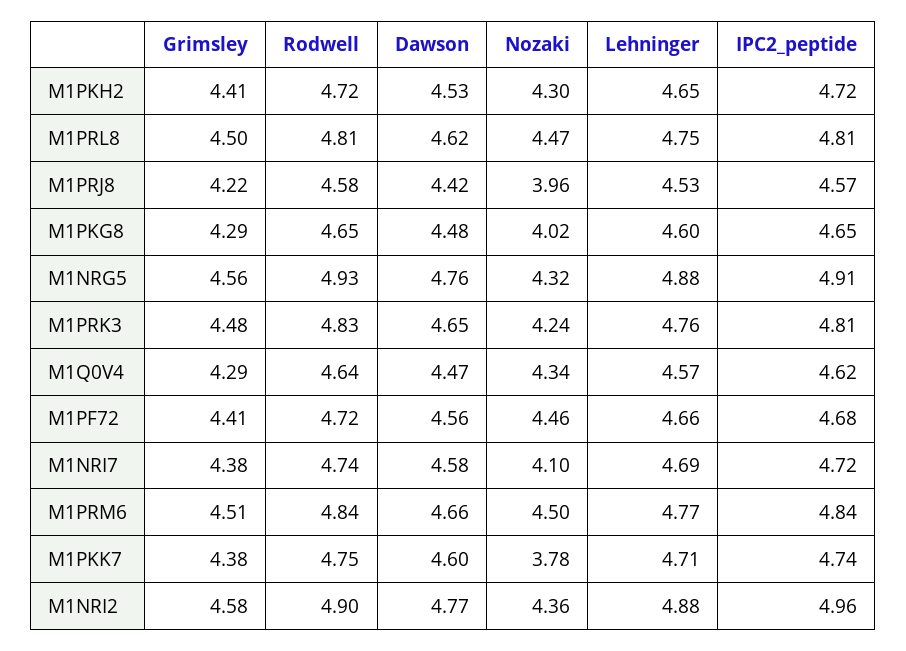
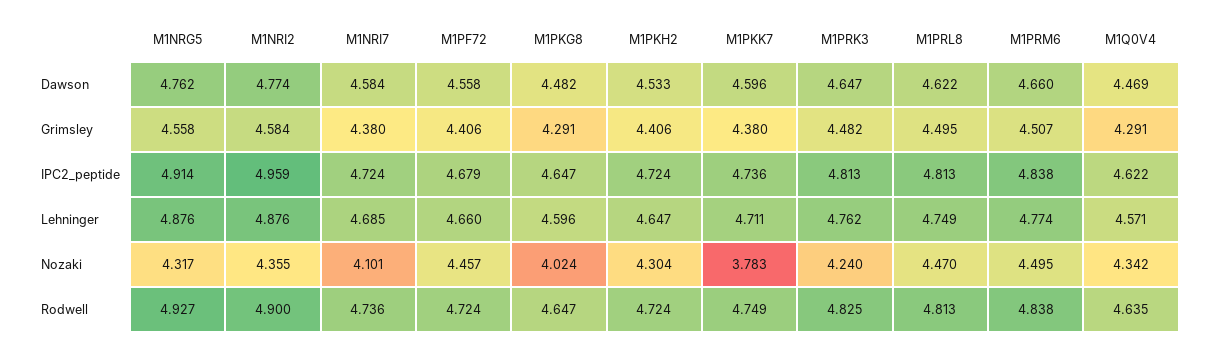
  {
    "Grimsley": {
      "M1PKH2": 4.406,
      "M1PRL8": 4.495,
-     "M1PRJ8": 4.22,
      "M1PKG8": 4.291,
      "M1NRG5": 4.558,
      "M1PRK3": 4.482,
      "M1Q0V4": 4.291,
      "M1PF72": 4.406,
      "M1NRI7": 4.38,
      "M1PRM6": 4.507,
      "M1PKK7": 4.38,
      "M1NRI2": 4.584
    },
    "Rodwell": {
      "M1PKH2": 4.724,
      "M1PRL8": 4.813,
-     "M1PRJ8": 4.58,
      "M1PKG8": 4.647,
      "M1NRG5": 4.927,
      "M1PRK3": 4.825,
      "M1Q0V4": 4.635,
      "M1PF72": 4.724,
      "M1NRI7": 4.736,
      "M1PRM6": 4.838,
      "M1PKK7": 4.749,
      "M1NRI2": 4.9
    },
    "Dawson": {
      "M1PKH2": 4.533,
      "M1PRL8": 4.622,
-     "M1PRJ8": 4.42,
      "M1PKG8": 4.482,
      "M1NRG5": 4.762,
      "M1PRK3": 4.647,
      "M1Q0V4": 4.469,
      "M1PF72": 4.558,
      "M1NRI7": 4.584,
      "M1PRM6": 4.66,
      "M1PKK7": 4.596,
      "M1NRI2": 4.774
    },
    "Nozaki": {
      "M1PKH2": 4.304,
      "M1PRL8": 4.47,
-     "M1PRJ8": 3.96,
      "M1PKG8": 4.024,
      "M1NRG5": 4.317,
      "M1PRK3": 4.24,
      "M1Q0V4": 4.342,
      "M1PF72": 4.457,
      "M1NRI7": 4.101,
      "M1PRM6": 4.495,
      "M1PKK7": 3.783,
      "M1NRI2": 4.355
    },
    "Lehninger": {
      "M1PKH2": 4.647,
      "M1PRL8": 4.749,
-     "M1PRJ8": 4.53,
      "M1PKG8": 4.596,
      "M1NRG5": 4.876,
      "M1PRK3": 4.762,
      "M1Q0V4": 4.571,
      "M1PF72": 4.66,
      "M1NRI7": 4.685,
      "M1PRM6": 4.774,
      "M1PKK7": 4.711,
      "M1NRI2": 4.876
    },
    "IPC2_peptide": {
      "M1PKH2": 4.724,
      "M1PRL8": 4.813,
-     "M1PRJ8": 4.57,
      "M1PKG8": 4.647,
      "M1NRG5": 4.914,
      "M1PRK3": 4.813,
      "M1Q0V4": 4.622,
      "M1PF72": 4.679,
      "M1NRI7": 4.724,
      "M1PRM6": 4.838,
      "M1PKK7": 4.736,
      "M1NRI2": 4.959
    }
  }

